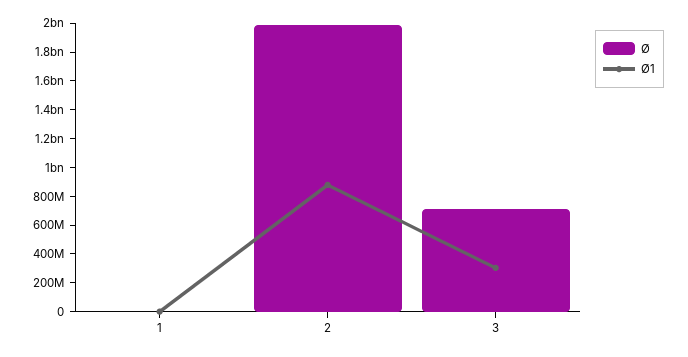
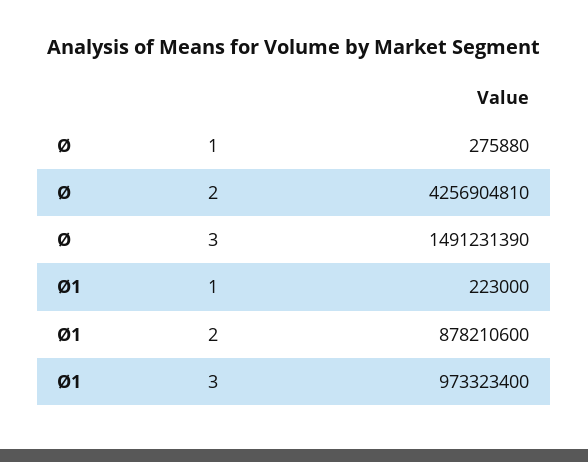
  {
    "Ø": {
      "1": 275880,
-     "2": 2000000000,
+     "2": 4256904810,
-     "3": 700000000
+     "3": 1491231390
    },
    "Ø1": {
      "1": 223000,
      "2": 878210600,
-     "3": 300000000
+     "3": 973323400
    }
  }

